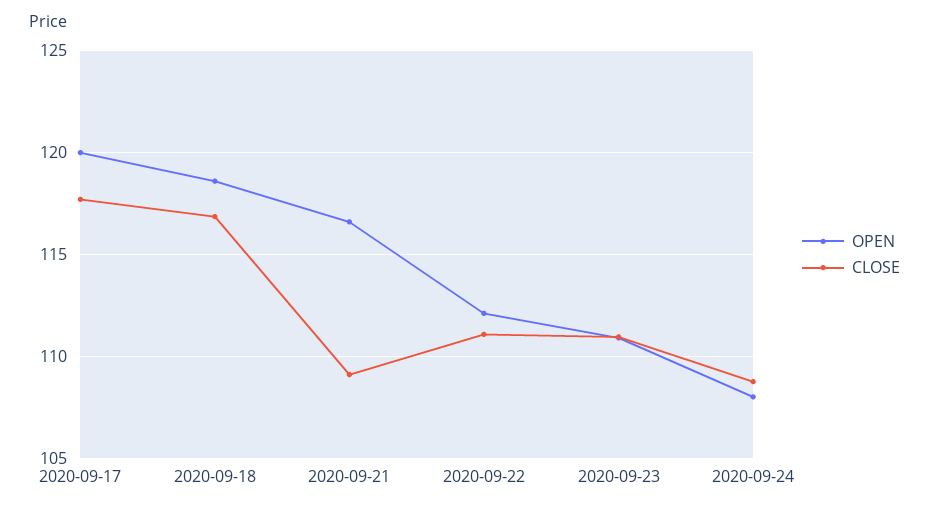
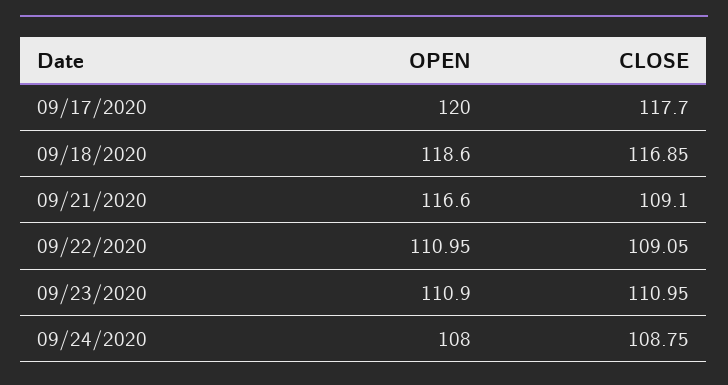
  {
    "OPEN": {
      "2020-09-17": 120,
      "2020-09-18": 118.6,
      "2020-09-21": 116.6,
-     "2020-09-22": 112,
+     "2020-09-22": 110.95,
      "2020-09-23": 110.9,
      "2020-09-24": 108
    },
    "CLOSE": {
      "2020-09-17": 117.7,
      "2020-09-18": 116.85,
      "2020-09-21": 109.1,
-     "2020-09-22": 111,
+     "2020-09-22": 109.05,
      "2020-09-23": 110.95,
      "2020-09-24": 108.75
    }
  }

